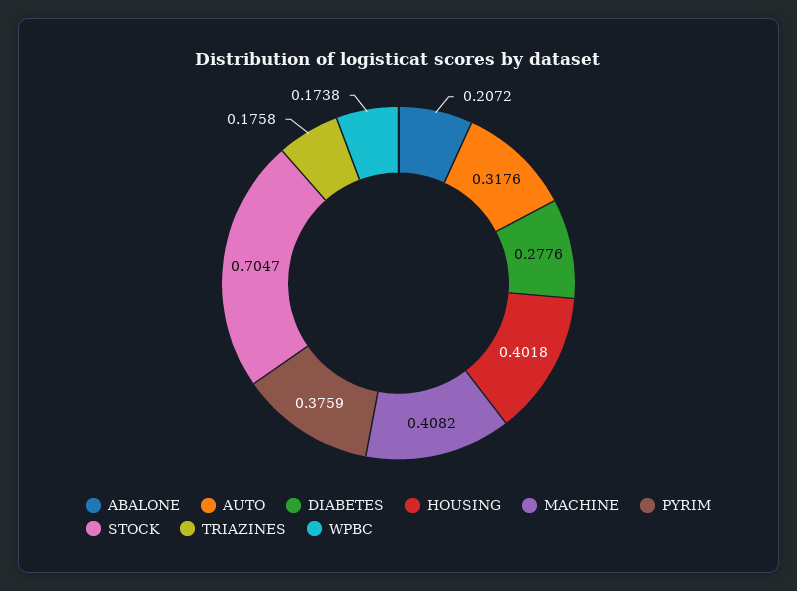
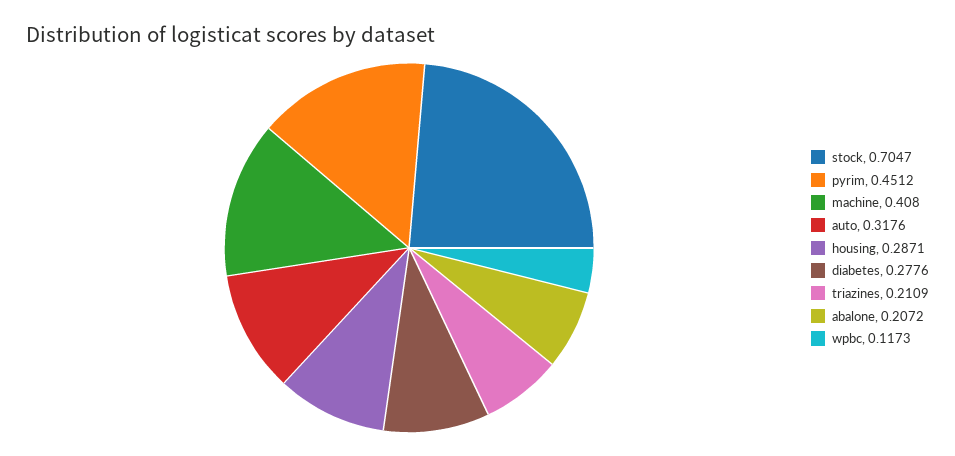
  {
    "ABALONE": 0.2072,
    "AUTO": 0.3176,
    "DIABETES": 0.2776,
-   "HOUSING": 0.4018,
+   "HOUSING": 0.2871,
-   "MACHINE": 0.4082,
+   "MACHINE": 0.408,
-   "PYRIM": 0.3759,
+   "PYRIM": 0.4512,
    "STOCK": 0.7047,
-   "TRIAZINES": 0.1758,
+   "TRIAZINES": 0.2109,
-   "WPBC": 0.1738
+   "WPBC": 0.1173
  }

